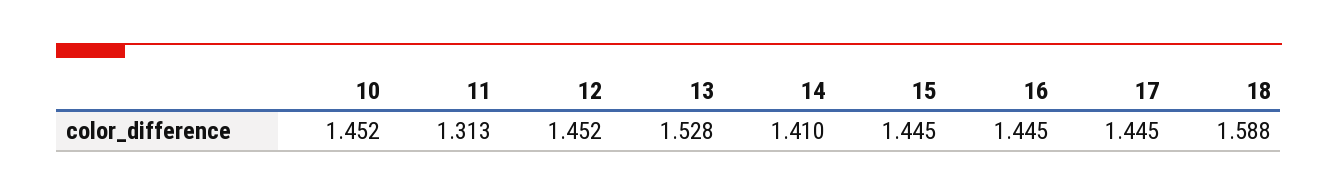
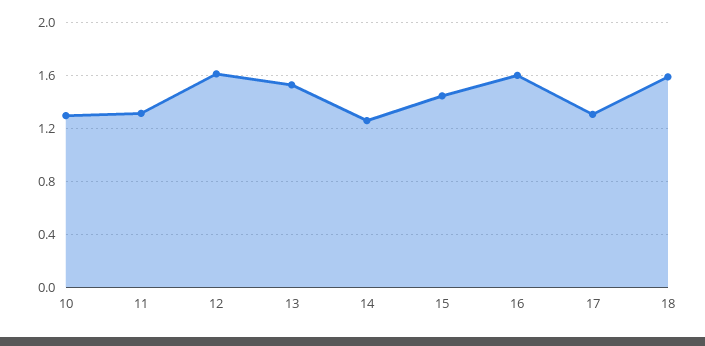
  {
-   "10": 1.452,
+   "10": 1.3,
    "11": 1.313,
-   "12": 1.452,
+   "12": 1.6,
    "13": 1.528,
-   "14": 1.41,
+   "14": 1.25,
    "15": 1.445,
-   "16": 1.445,
+   "16": 1.6,
-   "17": 1.445,
+   "17": 1.3,
    "18": 1.588
  }

